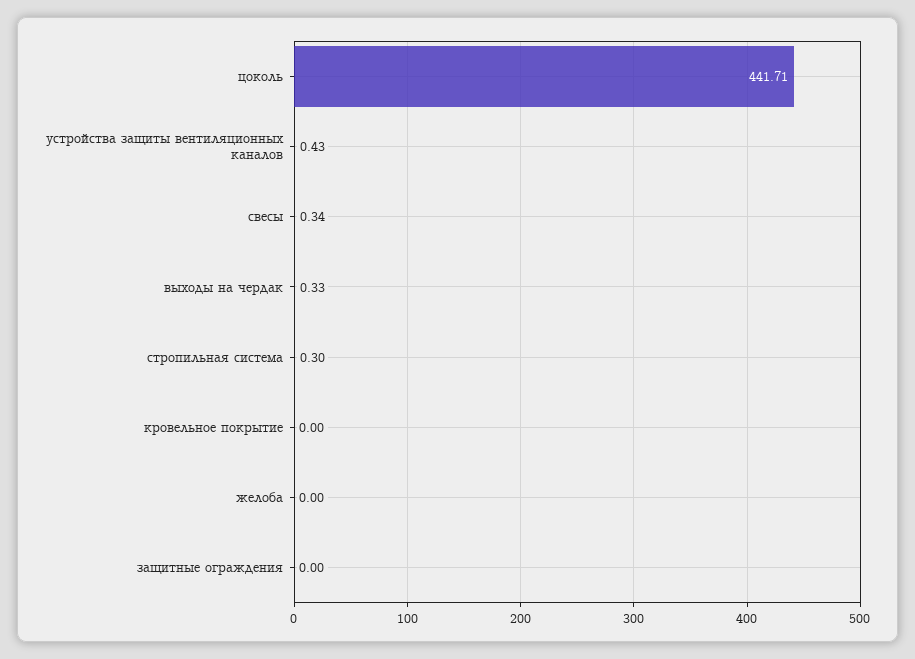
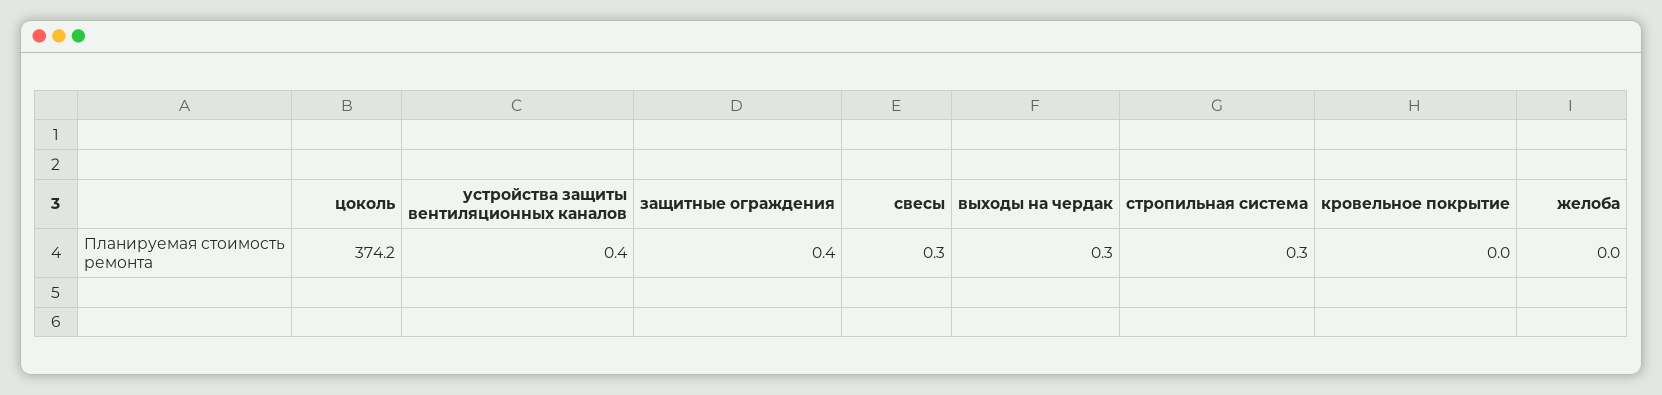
  {
-   "цоколь": 441.71,
+   "цоколь": 374.2,
    "устройства защиты вентиляционных каналов": 0.43,
    "свесы": 0.34,
    "выходы на чердак": 0.33,
    "стропильная система": 0.3,
    "кровельное покрытие": 0,
    "желоба": 0,
-   "защитные ограждения": 0
+   "защитные ограждения": 0.4
  }

